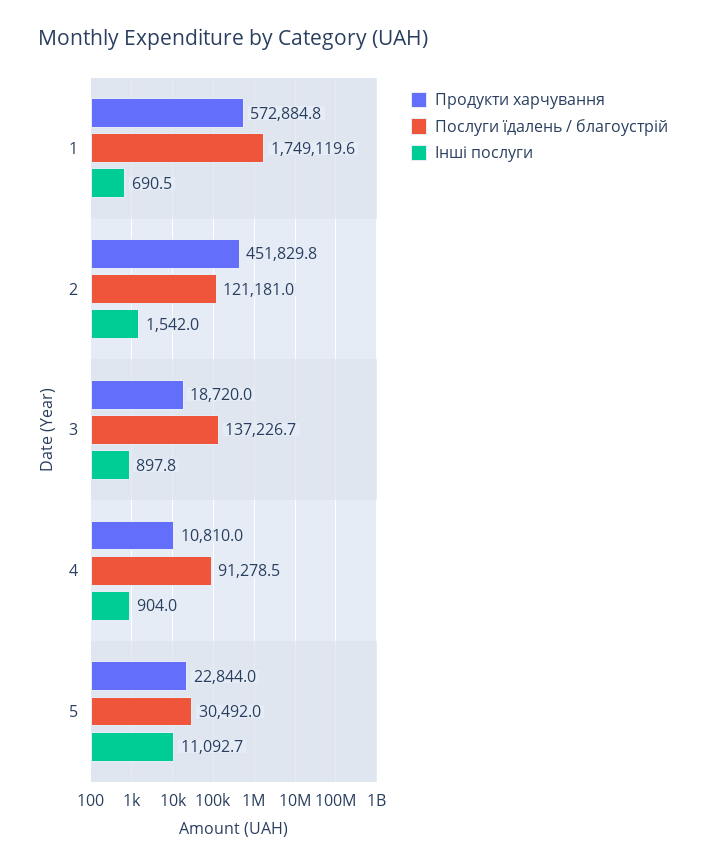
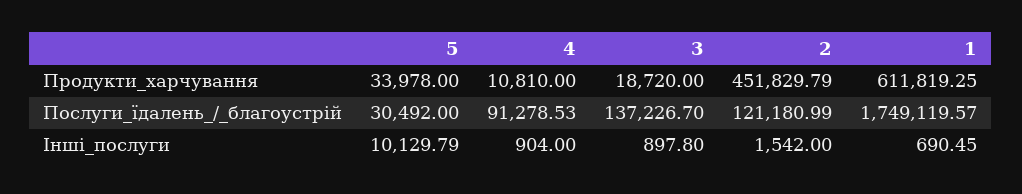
  {
    "Продукти харчування": {
-     "1": 572884.8,
+     "1": 611819.25,
      "2": 451829.79,
      "3": 18720,
      "4": 10810,
-     "5": 22844
+     "5": 33978
    },
    "Послуги їдалень / благоустрій": {
      "1": 1749119.57,
      "2": 121180.99,
      "3": 137226.7,
      "4": 91278.53,
      "5": 30492
    },
    "Інші послуги": {
      "1": 690.45,
      "2": 1542,
      "3": 897.8,
      "4": 904,
-     "5": 11092.7
+     "5": 10129.79
    }
  }

